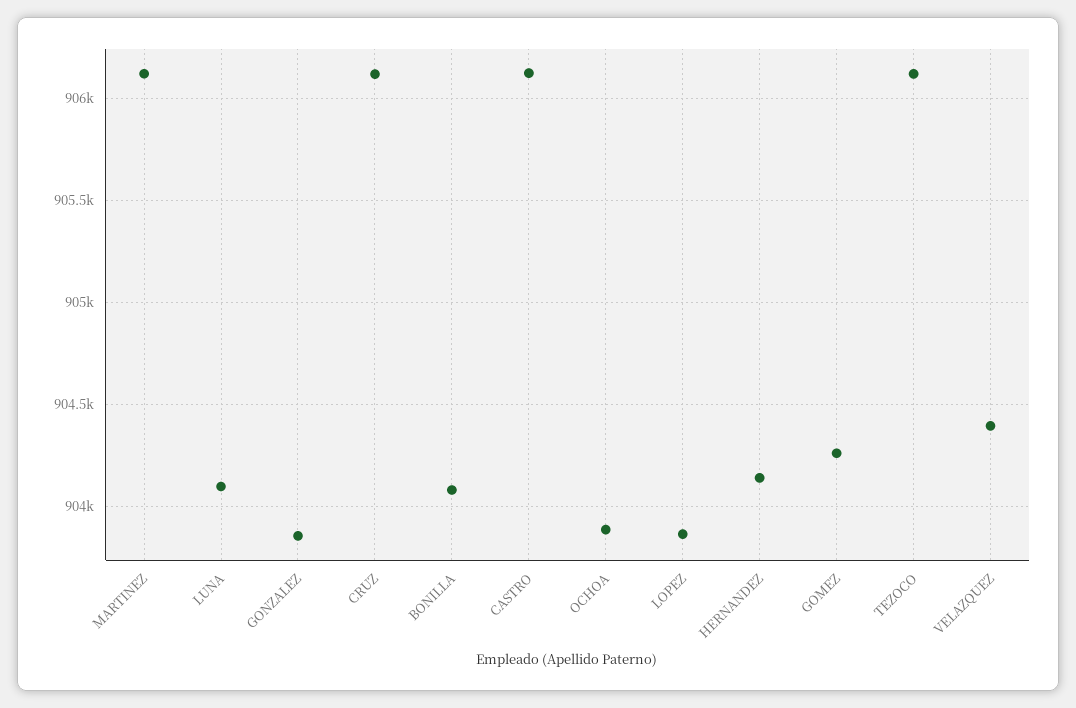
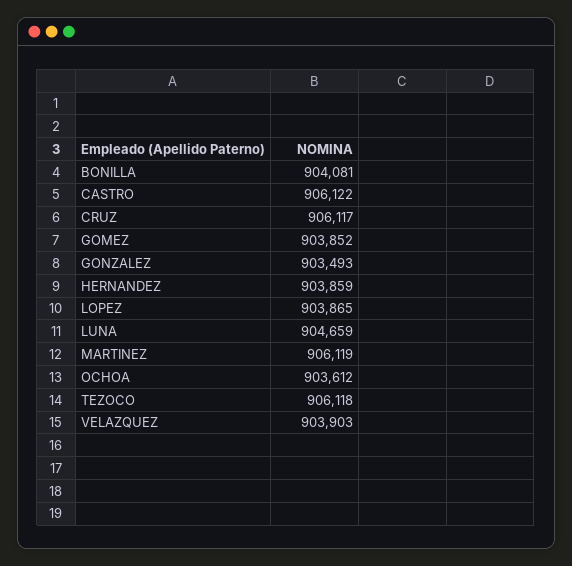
  {
    "MARTINEZ": 906119,
-   "LUNA": 904100,
+   "LUNA": 904659,
-   "GONZALEZ": 903850,
+   "GONZALEZ": 903493,
    "CRUZ": 906117,
    "BONILLA": 904081,
    "CASTRO": 906122,
-   "OCHOA": 903900,
+   "OCHOA": 903612,
    "LOPEZ": 903865,
-   "HERNANDEZ": 904150,
+   "HERNANDEZ": 903859,
-   "GOMEZ": 904250,
+   "GOMEZ": 903852,
    "TEZOCO": 906118,
-   "VELAZQUEZ": 904400
+   "VELAZQUEZ": 903903
  }

